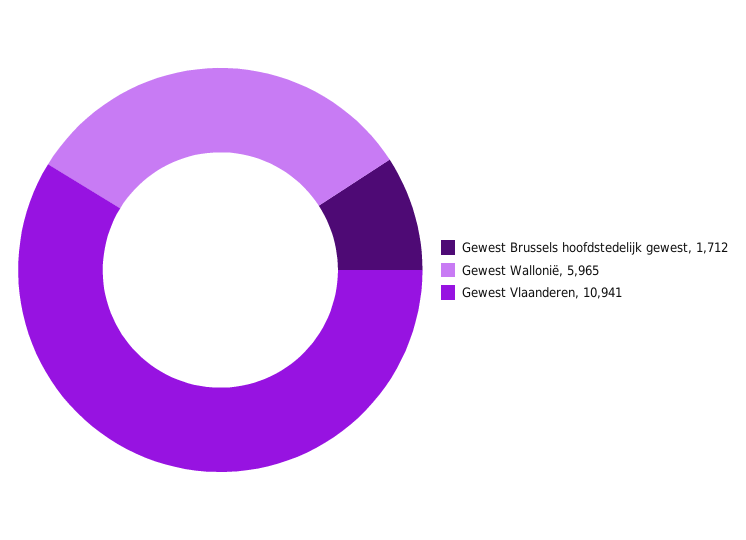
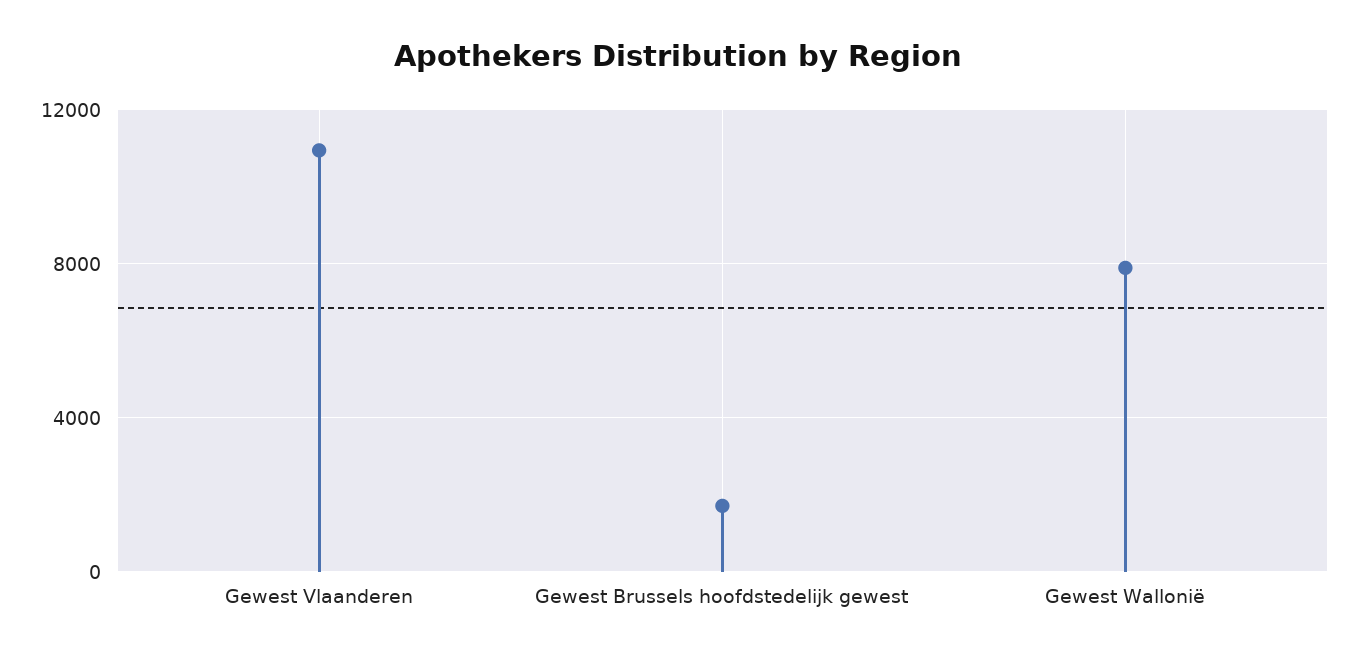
  {
    "Gewest Brussels hoofdstedelijk gewest": 1712,
-   "Gewest Wallonië": 5965,
+   "Gewest Wallonië": 8000,
    "Gewest Vlaanderen": 10941
  }

